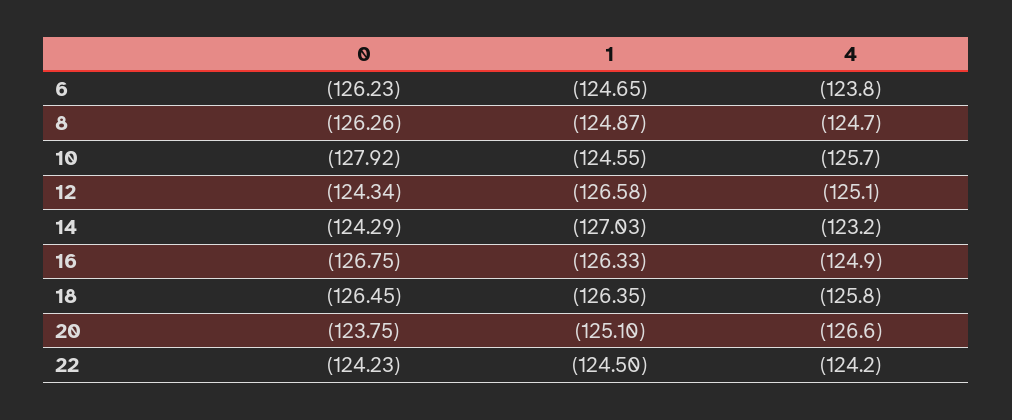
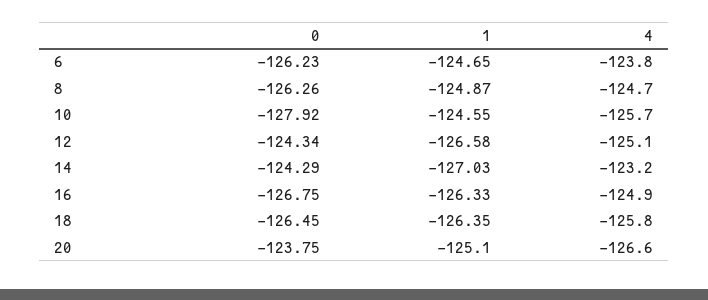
  {
    "0": {
      "6": -126.23,
      "8": -126.26,
      "10": -127.92,
      "12": -124.34,
      "14": -124.29,
      "16": -126.75,
      "18": -126.45,
-     "20": -123.75,
+     "20": -123.75
-     "22": -124.23
    },
    "1": {
      "6": -124.65,
      "8": -124.87,
      "10": -124.55,
      "12": -126.58,
      "14": -127.03,
      "16": -126.33,
      "18": -126.35,
-     "20": -125.1,
+     "20": -125.1
-     "22": -124.5
    },
    "4": {
      "6": -123.8,
      "8": -124.7,
      "10": -125.7,
      "12": -125.1,
      "14": -123.2,
      "16": -124.9,
      "18": -125.8,
-     "20": -126.6,
+     "20": -126.6
-     "22": -124.2
    }
  }

